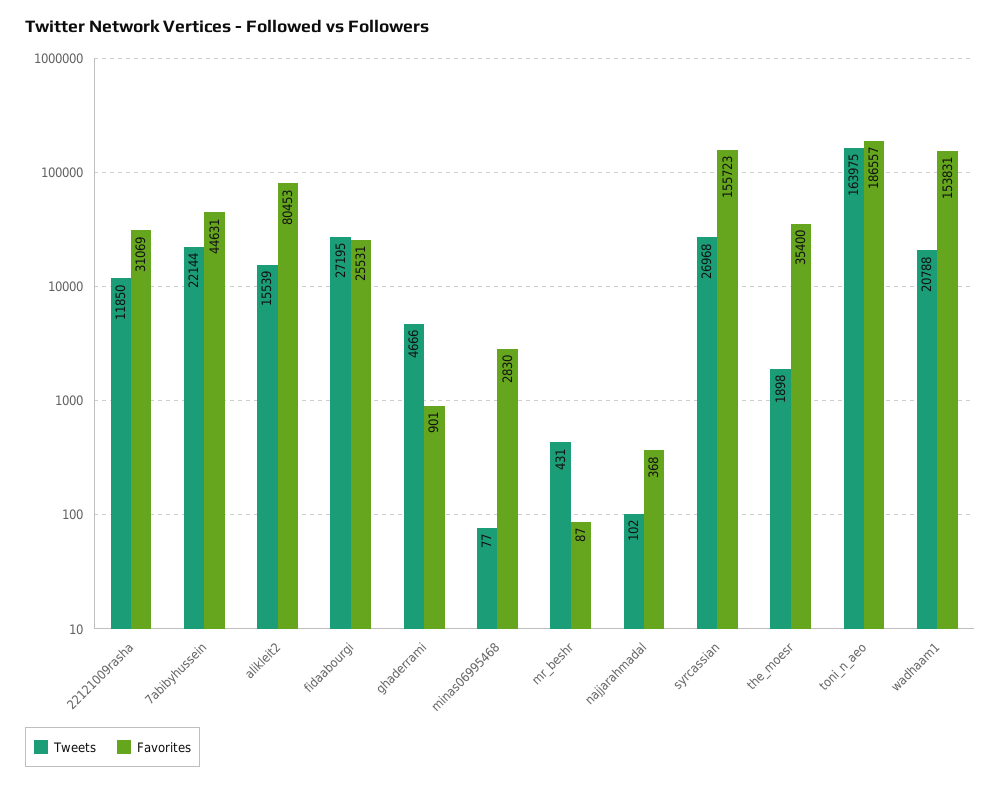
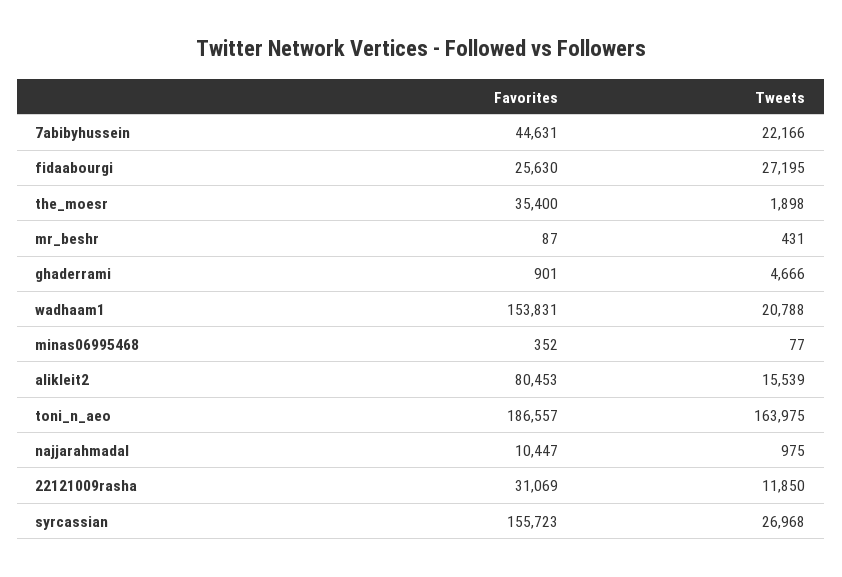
  {
    "Tweets": {
      "22121009rasha": 11850,
-     "7abibyhussein": 22144,
+     "7abibyhussein": 22166,
      "alikleit2": 15539,
      "fidaabourgi": 27195,
      "ghaderrami": 4666,
      "minas06995468": 77,
      "mr_beshr": 431,
-     "najjarahmadal": 102,
+     "najjarahmadal": 975,
      "syrcassian": 26968,
      "the_moesr": 1898,
      "toni_n_aeo": 163975,
      "wadhaam1": 20788
    },
    "Favorites": {
      "22121009rasha": 31069,
      "7abibyhussein": 44631,
      "alikleit2": 80453,
-     "fidaabourgi": 25531,
+     "fidaabourgi": 25630,
      "ghaderrami": 901,
-     "minas06995468": 2830,
+     "minas06995468": 352,
      "mr_beshr": 87,
-     "najjarahmadal": 368,
+     "najjarahmadal": 10447,
      "syrcassian": 155723,
      "the_moesr": 35400,
      "toni_n_aeo": 186557,
      "wadhaam1": 153831
    }
  }

